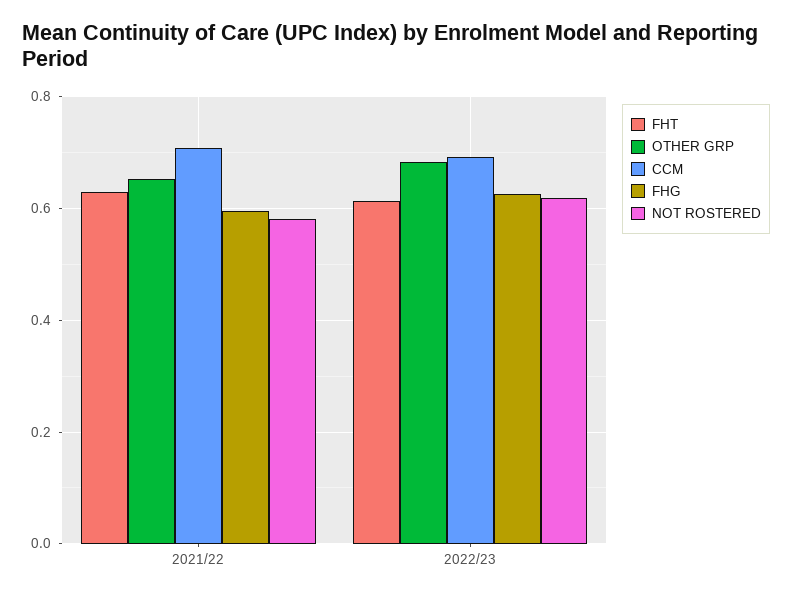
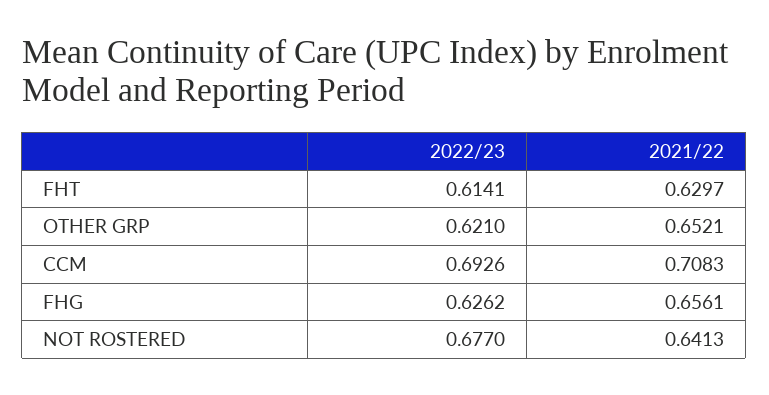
  {
    "FHT": {
      "2021/22": 0.6297,
      "2022/23": 0.6141
    },
    "OTHER GRP": {
      "2021/22": 0.6521,
-     "2022/23": 0.68
+     "2022/23": 0.621
    },
    "CCM": {
      "2021/22": 0.7083,
      "2022/23": 0.6926
    },
    "FHG": {
-     "2021/22": 0.6,
+     "2021/22": 0.6561,
      "2022/23": 0.6262
    },
    "NOT ROSTERED": {
-     "2021/22": 0.58,
+     "2021/22": 0.6413,
-     "2022/23": 0.62
+     "2022/23": 0.677
    }
  }

